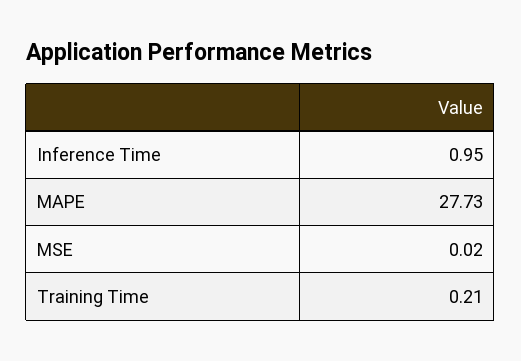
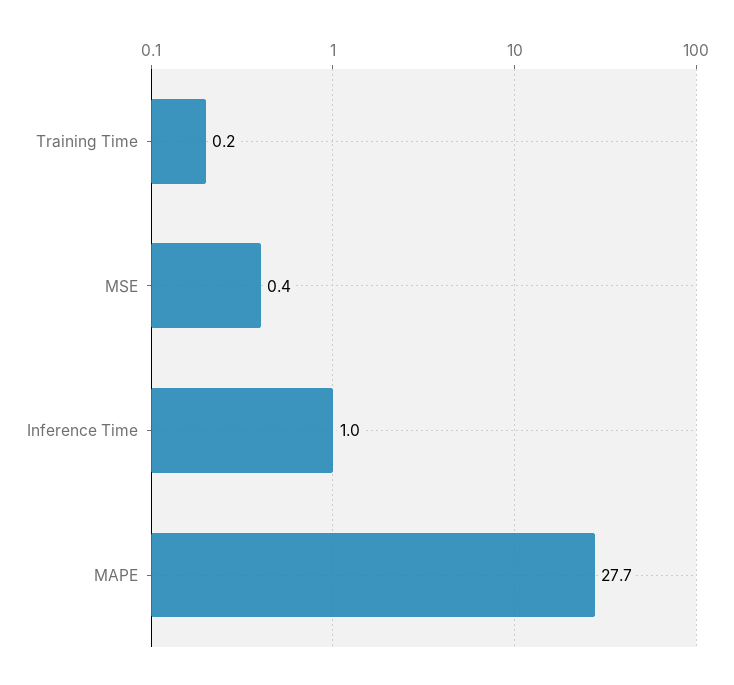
  {
    "Inference Time": 0.95,
    "MAPE": 27.73,
-   "MSE": 0.02,
+   "MSE": 0.4,
    "Training Time": 0.21
  }

